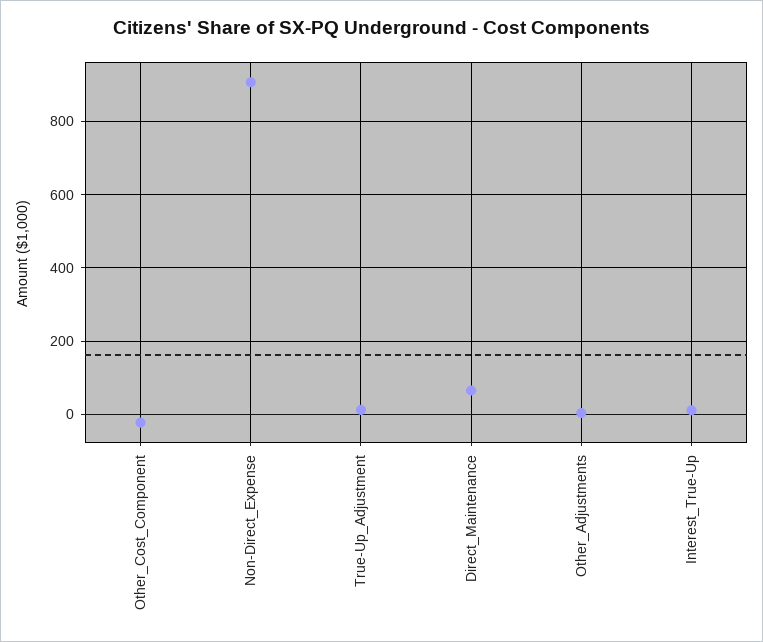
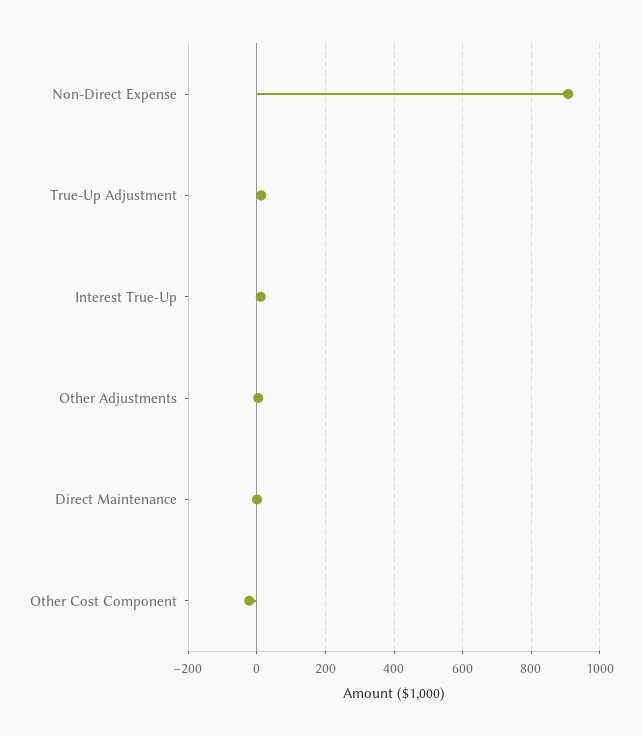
  {
    "Other_Cost_Component": -20,
    "Non-Direct_Expense": 900,
    "True-Up_Adjustment": 20,
-   "Direct_Maintenance": 60,
+   "Direct_Maintenance": 0,
    "Other_Adjustments": 0,
    "Interest_True-Up": 20
  }

